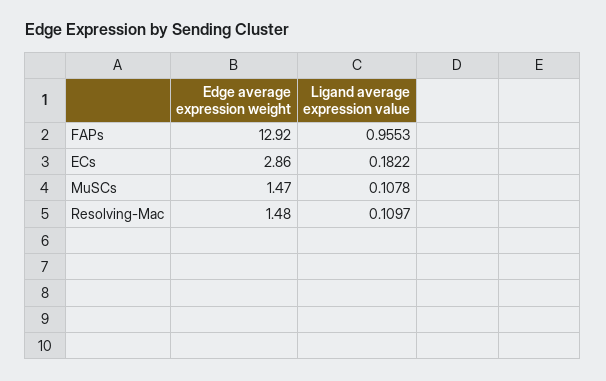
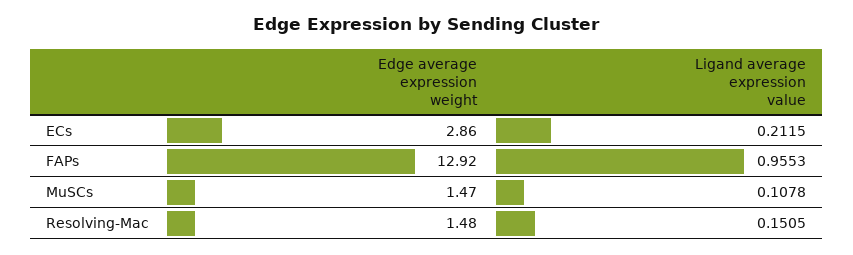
  {
    "Edge average expression weight": {
      "FAPs": 12.92,
      "ECs": 2.86,
      "MuSCs": 1.47,
      "Resolving-Mac": 1.48
    },
    "Ligand average expression value": {
      "FAPs": 0.9553,
-     "ECs": 0.1822,
+     "ECs": 0.2115,
      "MuSCs": 0.1078,
-     "Resolving-Mac": 0.1097
+     "Resolving-Mac": 0.1505
    }
  }

